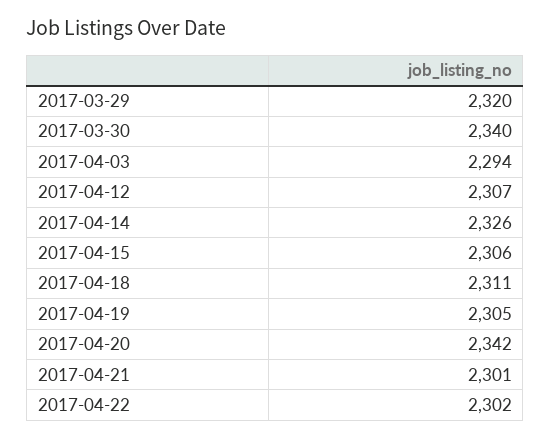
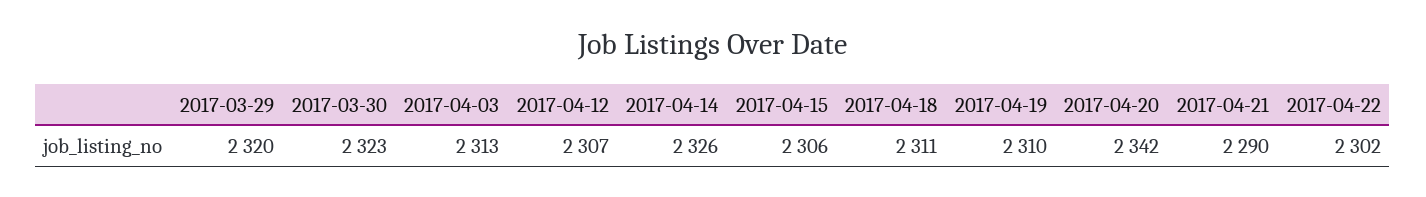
  {
    "2017-03-29": 2320,
-   "2017-03-30": 2340,
+   "2017-03-30": 2323,
-   "2017-04-03": 2294,
+   "2017-04-03": 2313,
    "2017-04-12": 2307,
    "2017-04-14": 2326,
    "2017-04-15": 2306,
    "2017-04-18": 2311,
-   "2017-04-19": 2305,
+   "2017-04-19": 2310,
    "2017-04-20": 2342,
-   "2017-04-21": 2301,
+   "2017-04-21": 2290,
    "2017-04-22": 2302
  }

